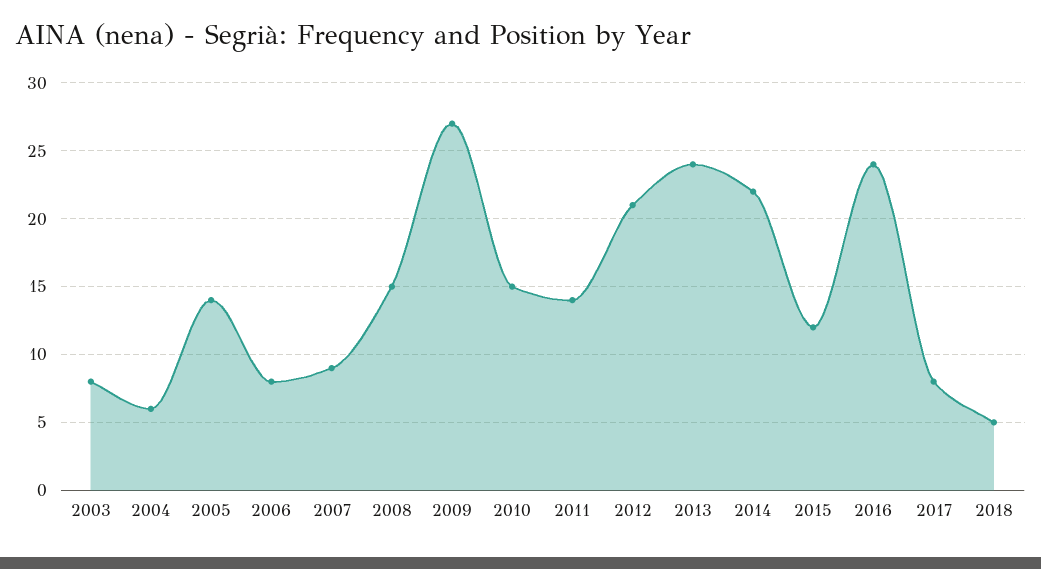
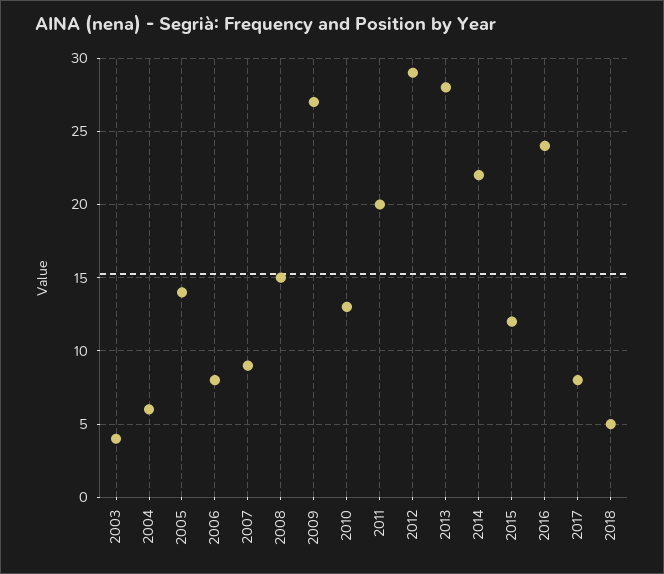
  {
-   "2003": 8,
+   "2003": 4,
    "2004": 6,
    "2005": 14,
    "2006": 8,
    "2007": 9,
    "2008": 15,
    "2009": 27,
-   "2010": 15,
+   "2010": 13,
-   "2011": 14,
+   "2011": 20,
-   "2012": 21,
+   "2012": 29,
-   "2013": 24,
+   "2013": 28,
    "2014": 22,
    "2015": 12,
    "2016": 24,
    "2017": 8,
    "2018": 5
  }

